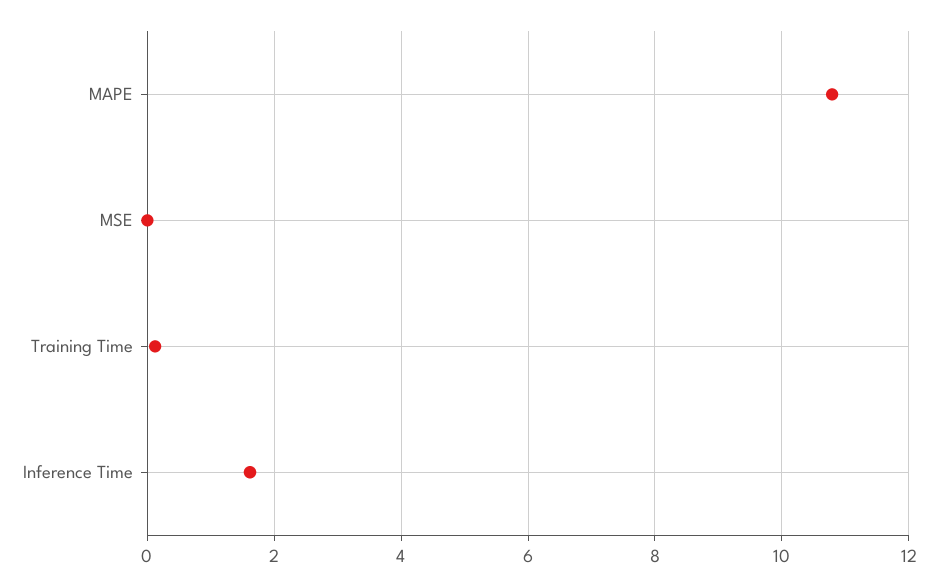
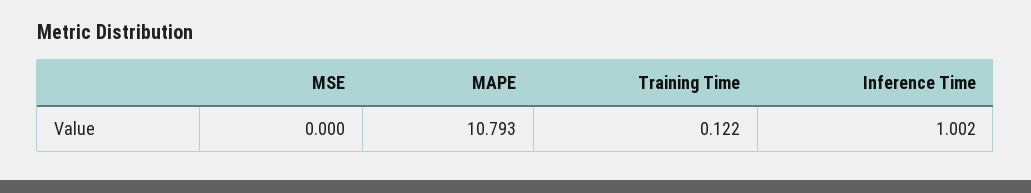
  {
    "MAPE": 10.793,
    "MSE": 0,
    "Training Time": 0.122,
-   "Inference Time": 1.6
+   "Inference Time": 1.002
  }

